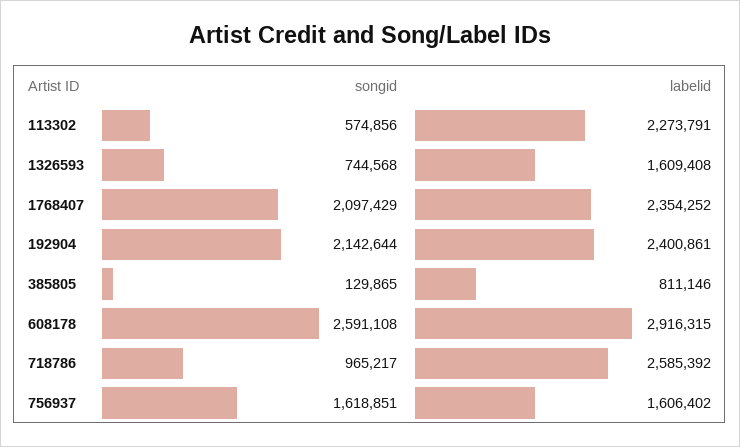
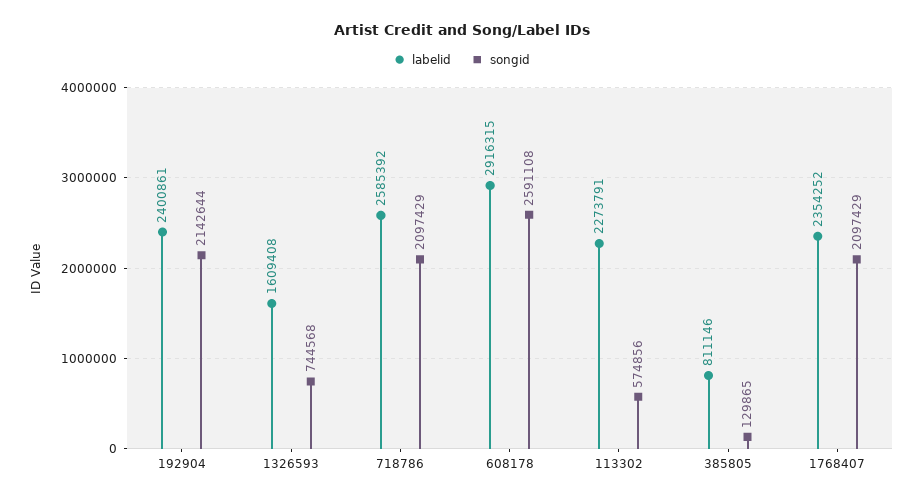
  {
    "songid": {
      "113302": 574856,
      "1326593": 744568,
      "1768407": 2097429,
      "192904": 2142644,
      "385805": 129865,
      "608178": 2591108,
-     "718786": 965217,
+     "718786": 2097429
-     "756937": 1618851
    },
    "labelid": {
      "113302": 2273791,
      "1326593": 1609408,
      "1768407": 2354252,
      "192904": 2400861,
      "385805": 811146,
      "608178": 2916315,
-     "718786": 2585392,
+     "718786": 2585392
-     "756937": 1606402
    }
  }

